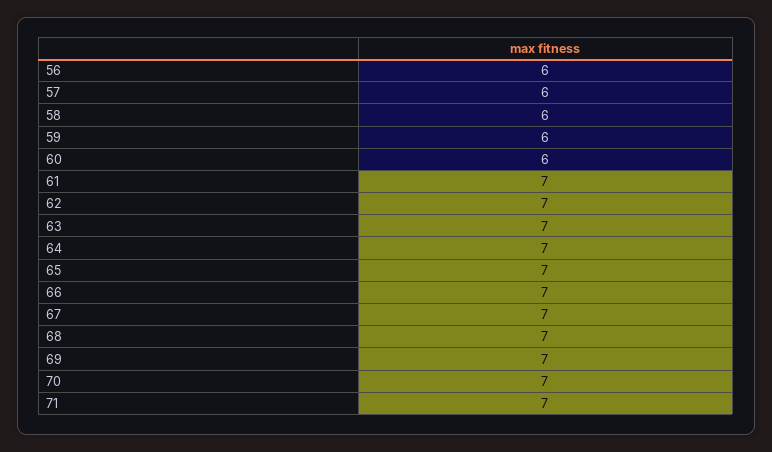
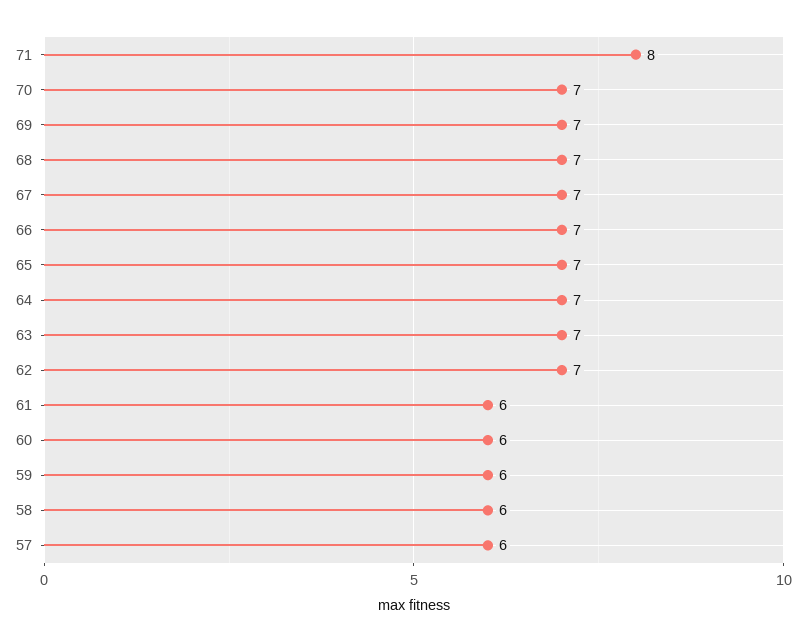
  {
-   "56": 6,
    "57": 6,
    "58": 6,
    "59": 6,
    "60": 6,
-   "61": 7,
+   "61": 6,
    "62": 7,
    "63": 7,
    "64": 7,
    "65": 7,
    "66": 7,
    "67": 7,
    "68": 7,
    "69": 7,
    "70": 7,
-   "71": 7
+   "71": 8
  }

